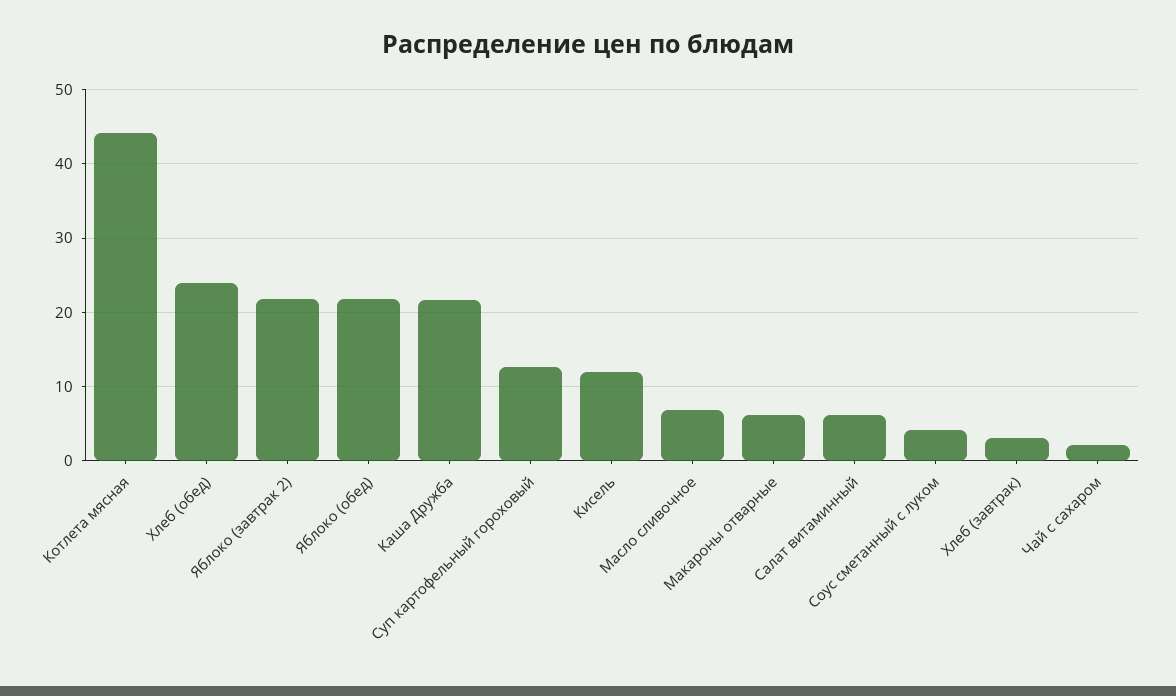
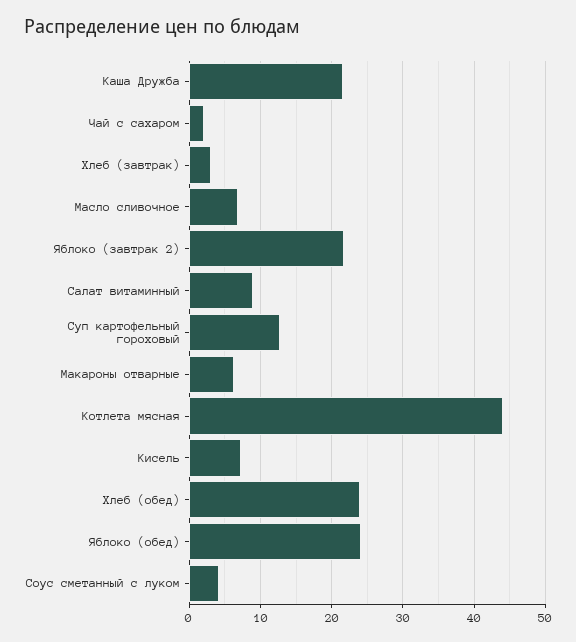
  {
    "Котлета мясная": 44,
    "Хлеб (обед)": 24,
    "Яблоко (завтрак 2)": 22,
-   "Яблоко (обед)": 22,
+   "Яблоко (обед)": 24,
    "Каша Дружба": 22,
    "Суп картофельный гороховый": 13,
-   "Кисель": 12,
+   "Кисель": 7,
    "Масло сливочное": 7,
    "Макароны отварные": 6,
-   "Салат витаминный": 6,
+   "Салат витаминный": 9,
    "Соус сметанный с луком": 4,
    "Хлеб (завтрак)": 3,
    "Чай с сахаром": 2
  }

